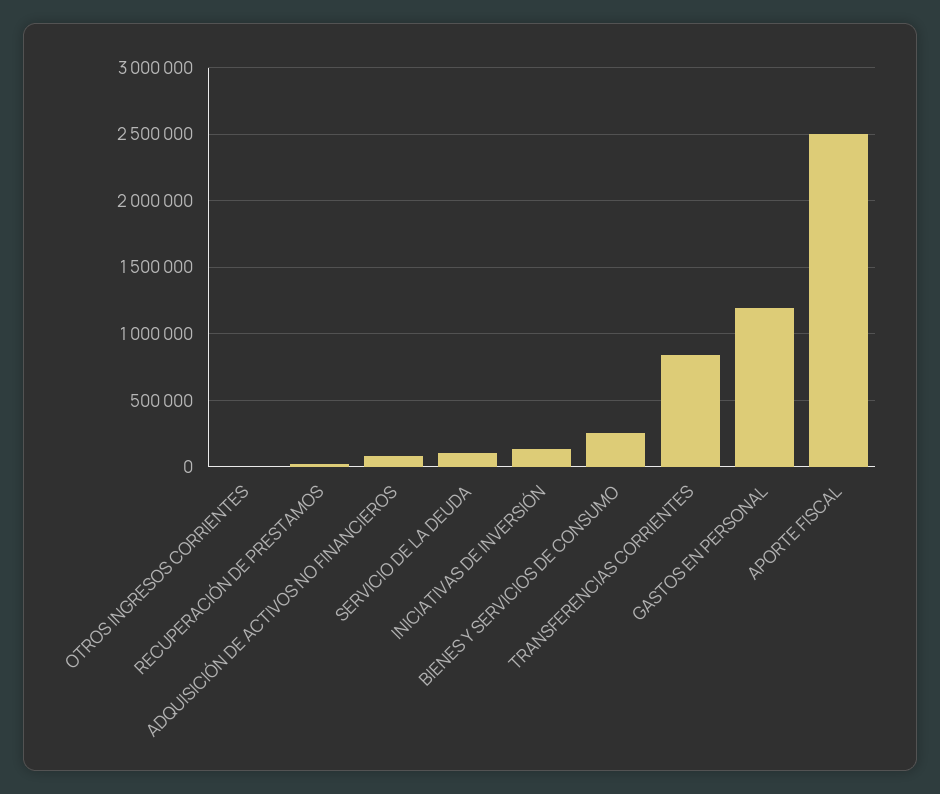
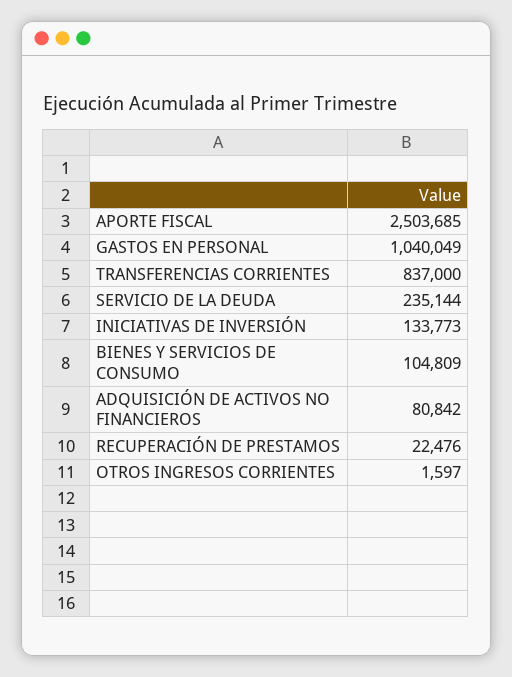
  {
    "OTROS INGRESOS CORRIENTES": 1597,
    "RECUPERACIÓN DE PRESTAMOS": 22476,
    "ADQUISICIÓN DE ACTIVOS NO FINANCIEROS": 80842,
-   "SERVICIO DE LA DEUDA": 100000,
+   "SERVICIO DE LA DEUDA": 235144,
    "INICIATIVAS DE INVERSIÓN": 133773,
-   "BIENES Y SERVICIOS DE CONSUMO": 250000,
+   "BIENES Y SERVICIOS DE CONSUMO": 104809,
    "TRANSFERENCIAS CORRIENTES": 837000,
-   "GASTOS EN PERSONAL": 1200000,
+   "GASTOS EN PERSONAL": 1040049,
    "APORTE FISCAL": 2503685
  }

